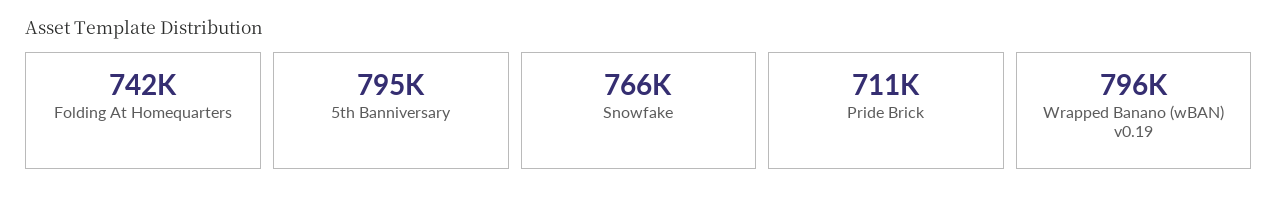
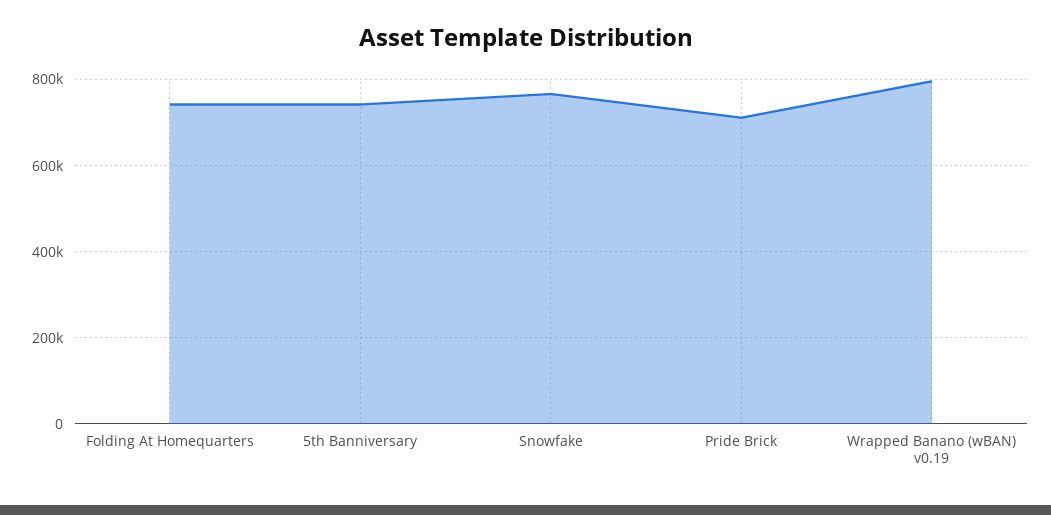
  {
    "Folding At Homequarters": 742000,
-   "5th Banniversary": 795000,
+   "5th Banniversary": 740000,
    "Snowfake": 766000,
    "Pride Brick": 711000,
    "Wrapped Banano (wBAN) v0.19": 796000
  }

